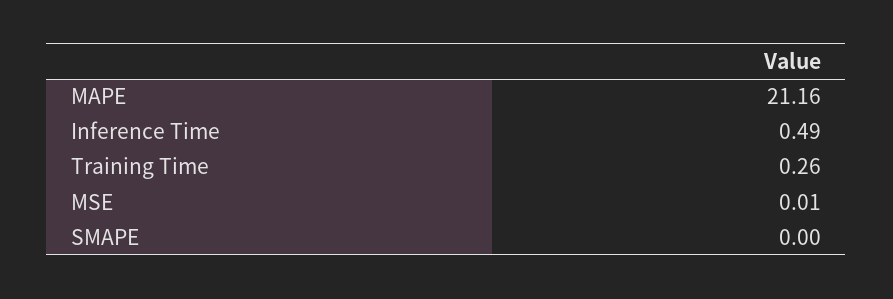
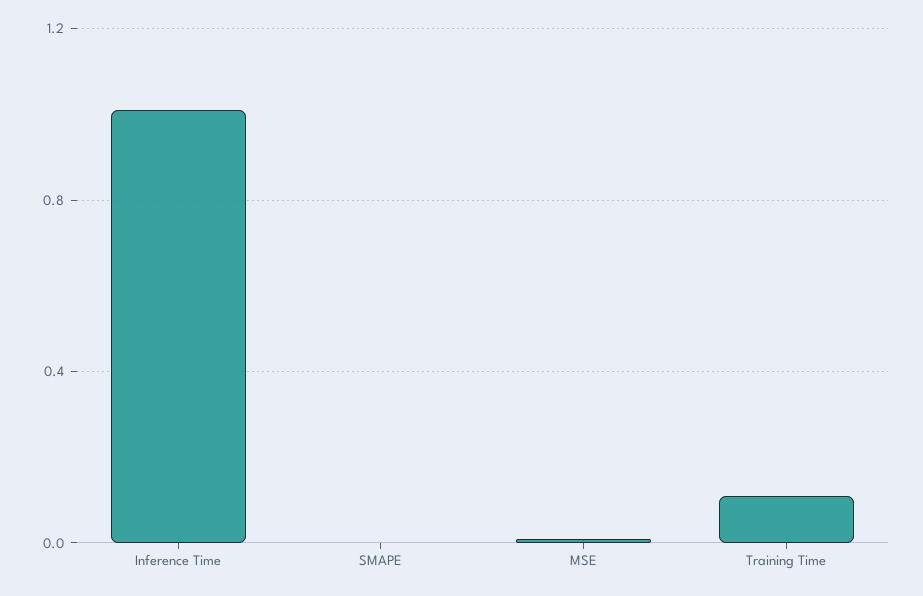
  {
-   "MAPE": 21.16,
-   "Inference Time": 0.49,
+   "Inference Time": 1,
-   "Training Time": 0.26,
+   "Training Time": 0.1,
    "MSE": 0.01,
    "SMAPE": 0
  }

